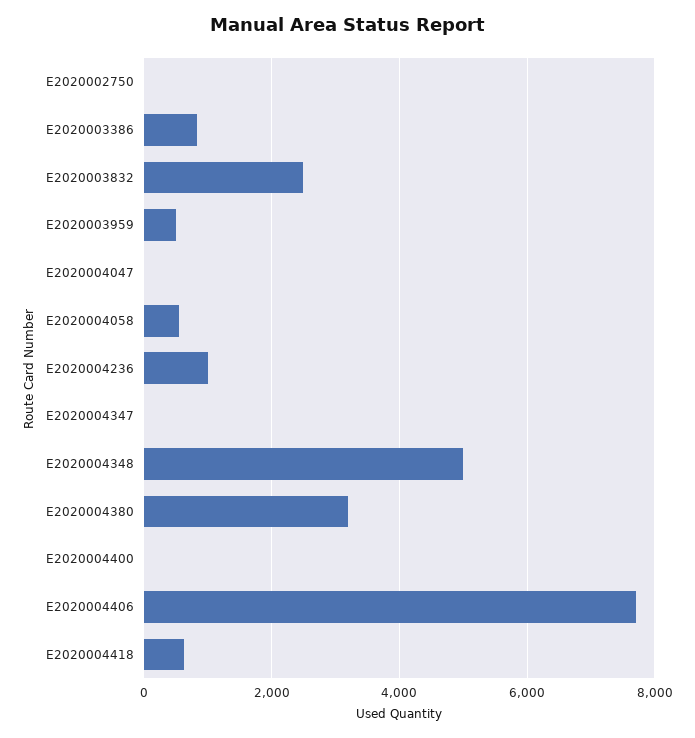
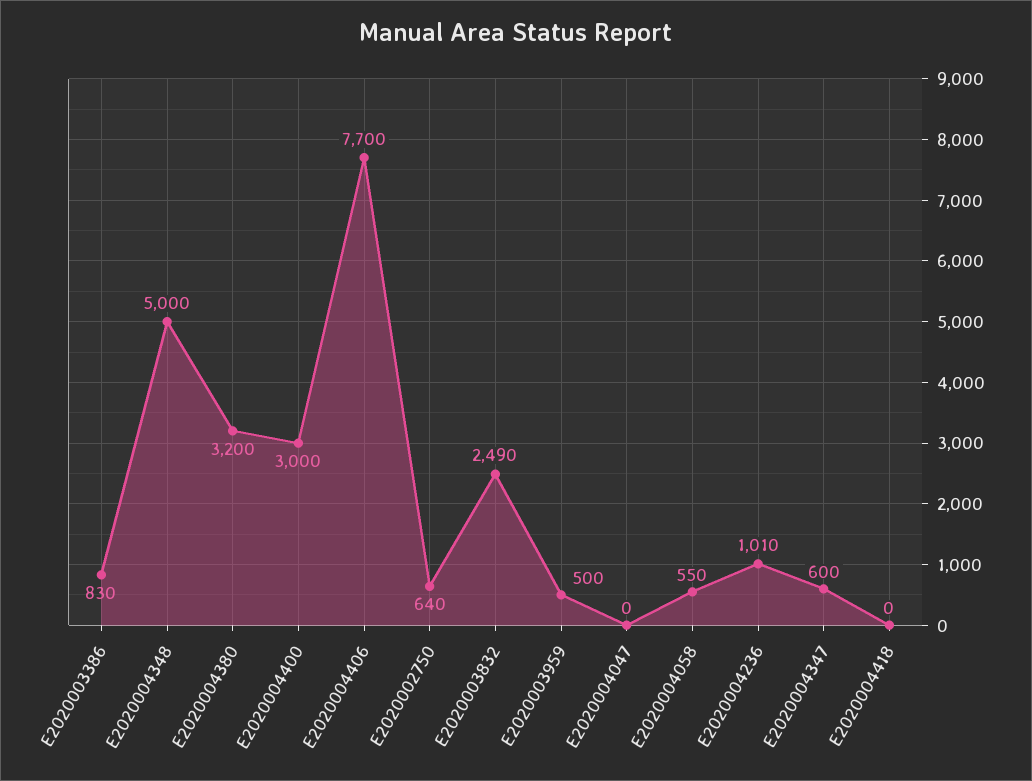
  {
-   "E2020002750": 0,
+   "E2020002750": 640,
    "E2020003386": 830,
    "E2020003832": 2490,
    "E2020003959": 500,
    "E2020004047": 0,
    "E2020004058": 550,
    "E2020004236": 1010,
-   "E2020004347": 0,
+   "E2020004347": 600,
    "E2020004348": 5000,
    "E2020004380": 3200,
-   "E2020004400": 0,
+   "E2020004400": 3000,
    "E2020004406": 7700,
-   "E2020004418": 600
+   "E2020004418": 0
  }

